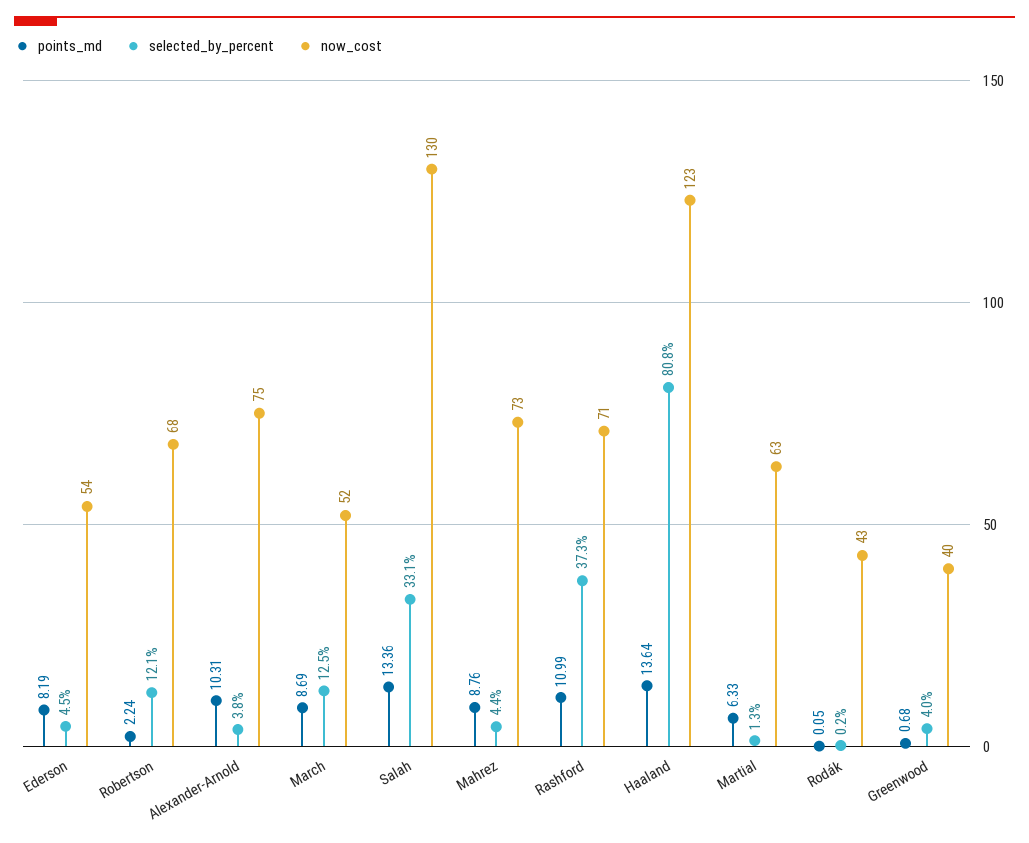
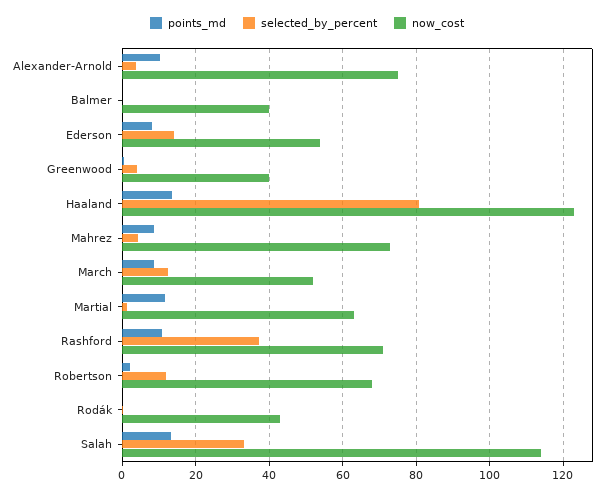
  {
    "points_md": {
      "Ederson": 8.19,
      "Robertson": 2.24,
      "Alexander-Arnold": 10.31,
      "March": 8.69,
      "Salah": 13.36,
      "Mahrez": 8.76,
      "Rashford": 10.99,
      "Haaland": 13.64,
-     "Martial": 6.33,
+     "Martial": 12,
      "Rodák": 0.05,
-     "Greenwood": 0.68
+     "Greenwood": 0.68,
+     "Balmer": 0
    },
    "selected_by_percent": {
-     "Ederson": 4.5,
+     "Ederson": 14,
      "Robertson": 12.1,
      "Alexander-Arnold": 3.8,
      "March": 12.5,
      "Salah": 33.1,
      "Mahrez": 4.4,
      "Rashford": 37.3,
      "Haaland": 80.8,
      "Martial": 1.3,
      "Rodák": 0.2,
-     "Greenwood": 4
+     "Greenwood": 4,
+     "Balmer": 0
    },
    "now_cost": {
      "Ederson": 54,
      "Robertson": 68,
      "Alexander-Arnold": 75,
      "March": 52,
-     "Salah": 130,
+     "Salah": 114,
      "Mahrez": 73,
      "Rashford": 71,
      "Haaland": 123,
      "Martial": 63,
      "Rodák": 43,
-     "Greenwood": 40
+     "Greenwood": 40,
+     "Balmer": 40
    }
  }

